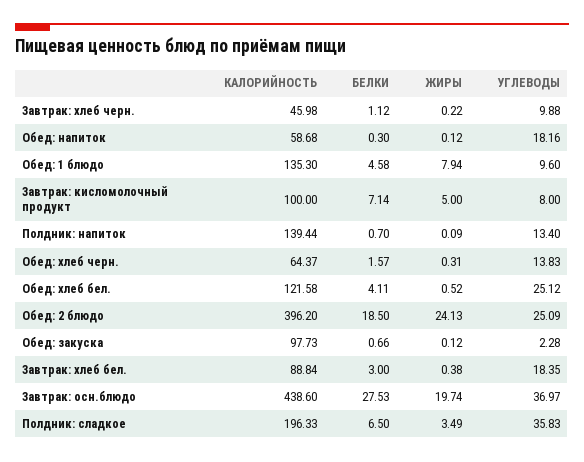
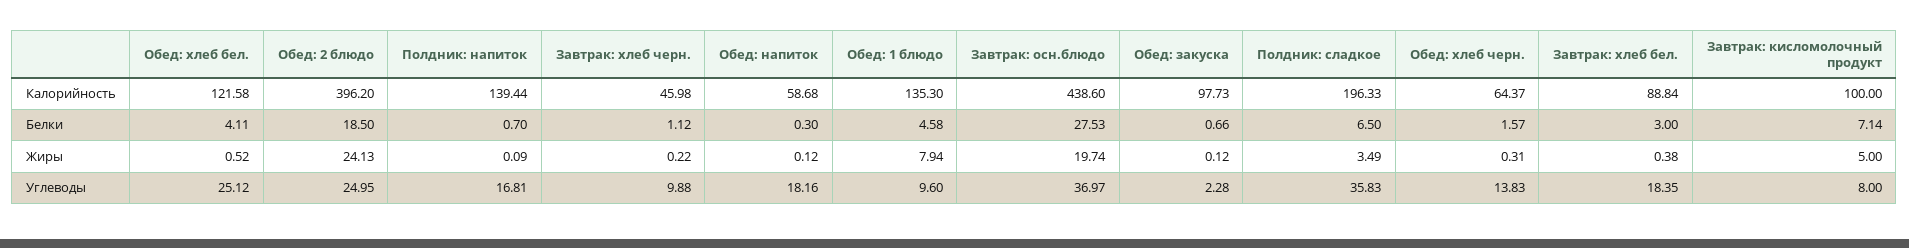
  {
    "КАЛОРИЙНОСТЬ": {
      "Завтрак: хлеб черн.": 45.98,
      "Обед: напиток": 58.68,
      "Обед: 1 блюдо": 135.3,
      "Завтрак: кисломолочный продукт": 100,
      "Полдник: напиток": 139.44,
      "Обед: хлеб черн.": 64.37,
      "Обед: хлеб бел.": 121.58,
      "Обед: 2 блюдо": 396.2,
      "Обед: закуска": 97.73,
      "Завтрак: хлеб бел.": 88.84,
      "Завтрак: осн.блюдо": 438.6,
      "Полдник: сладкое": 196.33
    },
    "БЕЛКИ": {
      "Завтрак: хлеб черн.": 1.12,
      "Обед: напиток": 0.3,
      "Обед: 1 блюдо": 4.58,
      "Завтрак: кисломолочный продукт": 7.14,
      "Полдник: напиток": 0.7,
      "Обед: хлеб черн.": 1.57,
      "Обед: хлеб бел.": 4.11,
      "Обед: 2 блюдо": 18.5,
      "Обед: закуска": 0.66,
      "Завтрак: хлеб бел.": 3,
      "Завтрак: осн.блюдо": 27.53,
      "Полдник: сладкое": 6.5
    },
    "ЖИРЫ": {
      "Завтрак: хлеб черн.": 0.22,
      "Обед: напиток": 0.12,
      "Обед: 1 блюдо": 7.94,
      "Завтрак: кисломолочный продукт": 5,
      "Полдник: напиток": 0.09,
      "Обед: хлеб черн.": 0.31,
      "Обед: хлеб бел.": 0.52,
      "Обед: 2 блюдо": 24.13,
      "Обед: закуска": 0.12,
      "Завтрак: хлеб бел.": 0.38,
      "Завтрак: осн.блюдо": 19.74,
      "Полдник: сладкое": 3.49
    },
    "УГЛЕВОДЫ": {
      "Завтрак: хлеб черн.": 9.88,
      "Обед: напиток": 18.16,
      "Обед: 1 блюдо": 9.6,
      "Завтрак: кисломолочный продукт": 8,
-     "Полдник: напиток": 13.4,
+     "Полдник: напиток": 16.81,
      "Обед: хлеб черн.": 13.83,
      "Обед: хлеб бел.": 25.12,
-     "Обед: 2 блюдо": 25.09,
+     "Обед: 2 блюдо": 24.95,
      "Обед: закуска": 2.28,
      "Завтрак: хлеб бел.": 18.35,
      "Завтрак: осн.блюдо": 36.97,
      "Полдник: сладкое": 35.83
    }
  }

